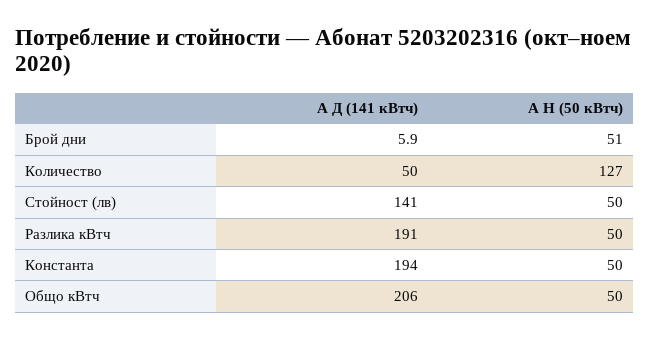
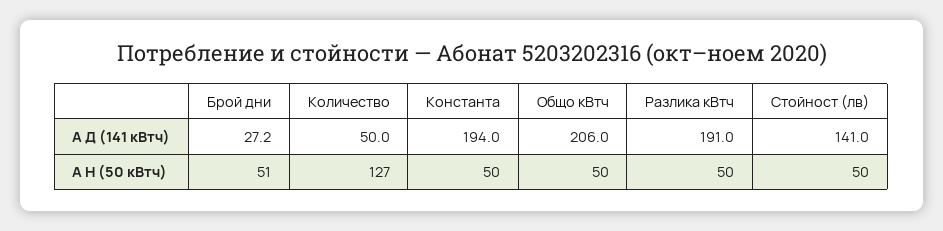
  {
    "А Д (141 кВтч)": {
-     "Брой дни": 5.9,
+     "Брой дни": 27.2,
      "Количество": 50,
      "Стойност (лв)": 141,
      "Разлика кВтч": 191,
      "Константа": 194,
      "Общо кВтч": 206
    },
    "А Н (50 кВтч)": {
      "Брой дни": 51,
      "Количество": 127,
      "Стойност (лв)": 50,
      "Разлика кВтч": 50,
      "Константа": 50,
      "Общо кВтч": 50
    }
  }

